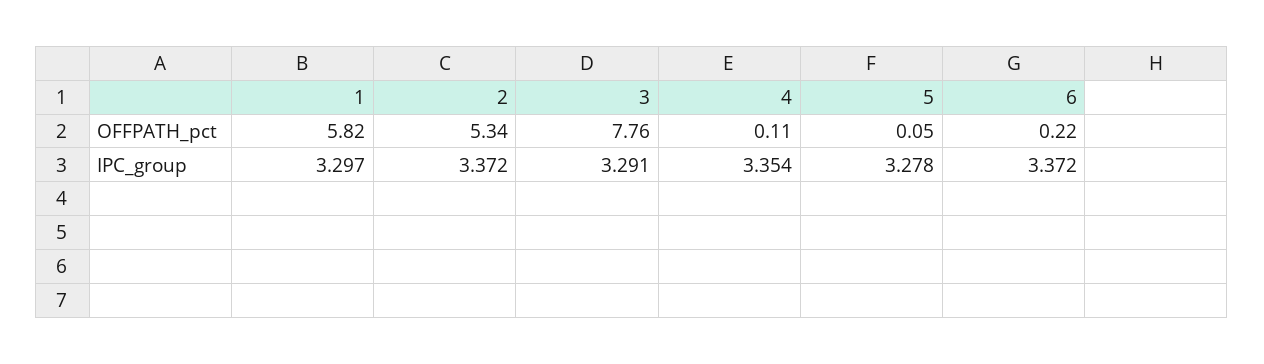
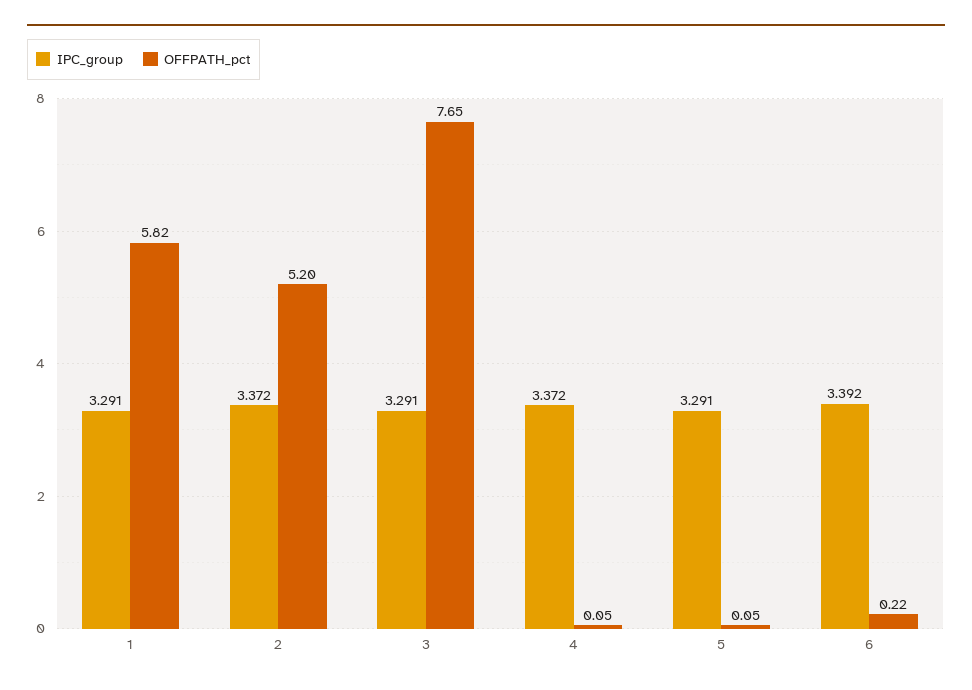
  {
    "OFFPATH_pct": {
      "1": 5.82,
-     "2": 5.34,
+     "2": 5.2,
-     "3": 7.76,
+     "3": 7.65,
-     "4": 0.11,
+     "4": 0.05,
      "5": 0.05,
      "6": 0.22
    },
    "IPC_group": {
-     "1": 3.297,
+     "1": 3.291,
      "2": 3.372,
      "3": 3.291,
-     "4": 3.354,
+     "4": 3.372,
-     "5": 3.278,
+     "5": 3.291,
-     "6": 3.372
+     "6": 3.392
    }
  }

